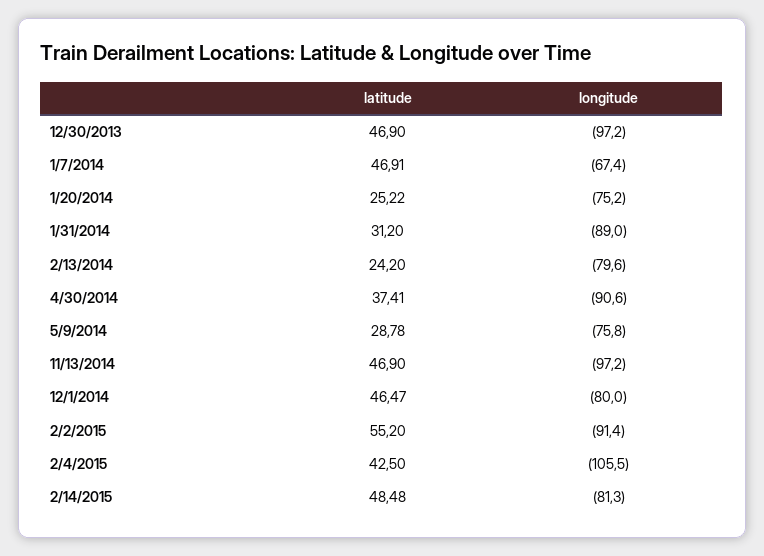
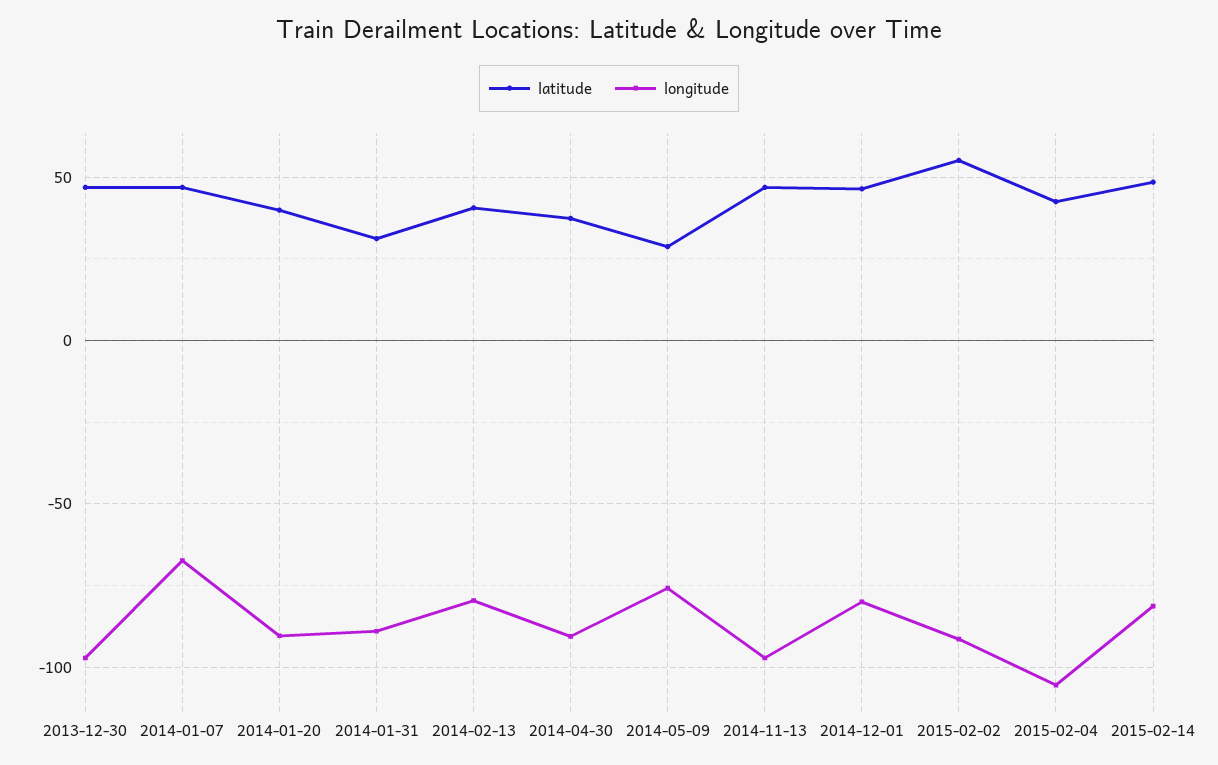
  {
    "latitude": {
      "12/30/2013": 46.9,
      "1/7/2014": 46.91,
-     "1/20/2014": 25.22,
+     "1/20/2014": 40,
      "1/31/2014": 31.2,
-     "2/13/2014": 24.2,
+     "2/13/2014": 40,
      "4/30/2014": 37.41,
      "5/9/2014": 28.78,
      "11/13/2014": 46.9,
      "12/1/2014": 46.47,
      "2/2/2015": 55.2,
      "2/4/2015": 42.5,
      "2/14/2015": 48.48
    },
    "longitude": {
      "12/30/2013": -97.2,
      "1/7/2014": -67.4,
-     "1/20/2014": -75.2,
+     "1/20/2014": -90,
      "1/31/2014": -89,
      "2/13/2014": -79.6,
      "4/30/2014": -90.6,
      "5/9/2014": -75.8,
      "11/13/2014": -97.2,
      "12/1/2014": -80,
      "2/2/2015": -91.4,
      "2/4/2015": -105.5,
      "2/14/2015": -81.3
    }
  }

